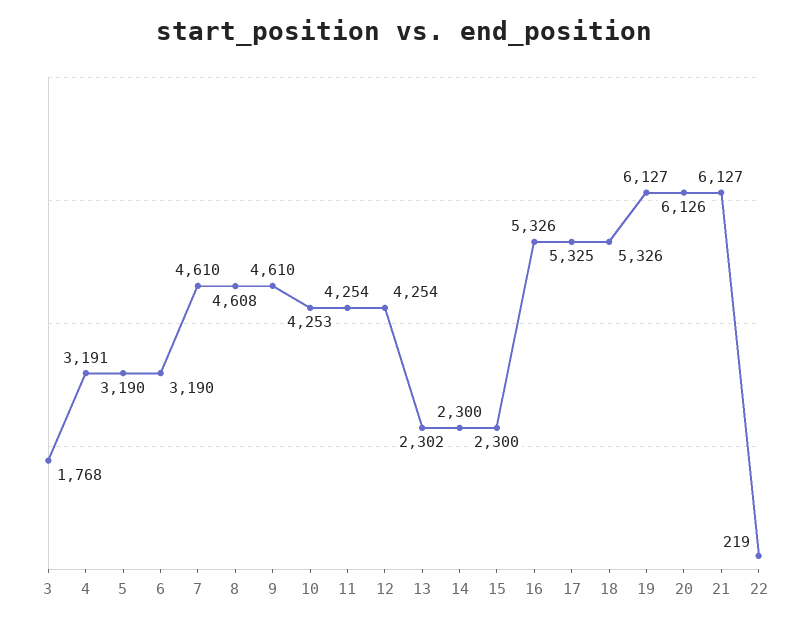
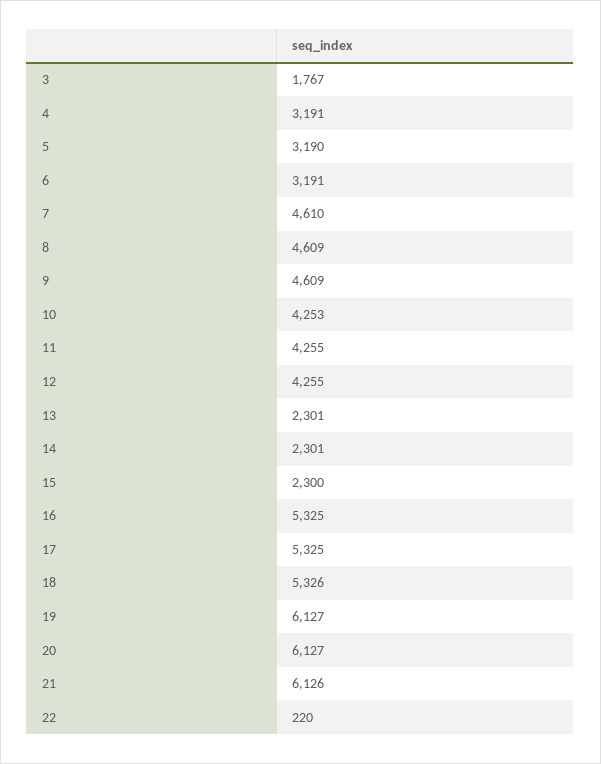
  {
-   "3": 1768,
+   "3": 1767,
    "4": 3191,
    "5": 3190,
-   "6": 3190,
+   "6": 3191,
    "7": 4610,
-   "8": 4608,
+   "8": 4609,
-   "9": 4610,
+   "9": 4609,
    "10": 4253,
-   "11": 4254,
+   "11": 4255,
-   "12": 4254,
+   "12": 4255,
-   "13": 2302,
+   "13": 2301,
-   "14": 2300,
+   "14": 2301,
    "15": 2300,
-   "16": 5326,
+   "16": 5325,
    "17": 5325,
    "18": 5326,
    "19": 6127,
-   "20": 6126,
+   "20": 6127,
-   "21": 6127,
+   "21": 6126,
-   "22": 219
+   "22": 220
  }

